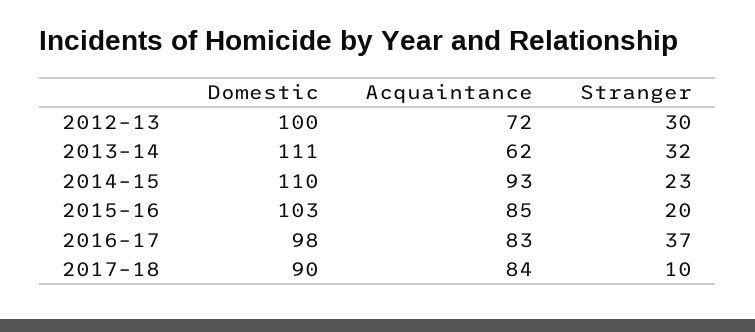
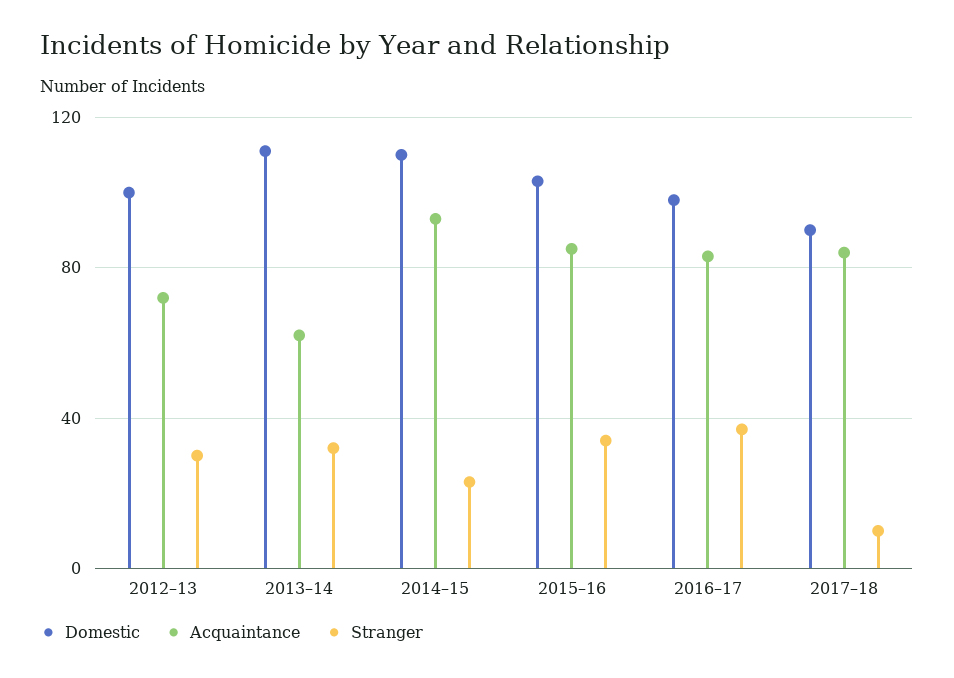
  {
    "Domestic": {
      "2012–13": 100,
      "2013–14": 111,
      "2014–15": 110,
      "2015–16": 103,
      "2016–17": 98,
      "2017–18": 90
    },
    "Acquaintance": {
      "2012–13": 72,
      "2013–14": 62,
      "2014–15": 93,
      "2015–16": 85,
      "2016–17": 83,
      "2017–18": 84
    },
    "Stranger": {
      "2012–13": 30,
      "2013–14": 32,
      "2014–15": 23,
-     "2015–16": 20,
+     "2015–16": 35,
      "2016–17": 37,
      "2017–18": 10
    }
  }

